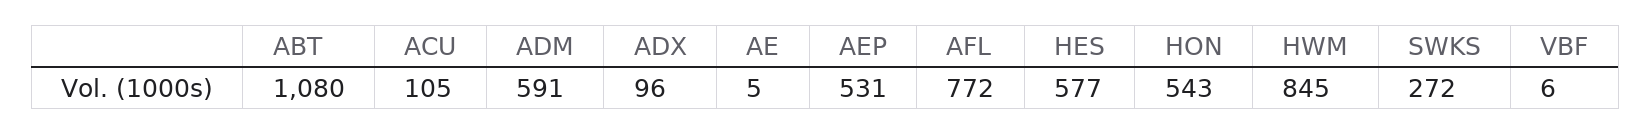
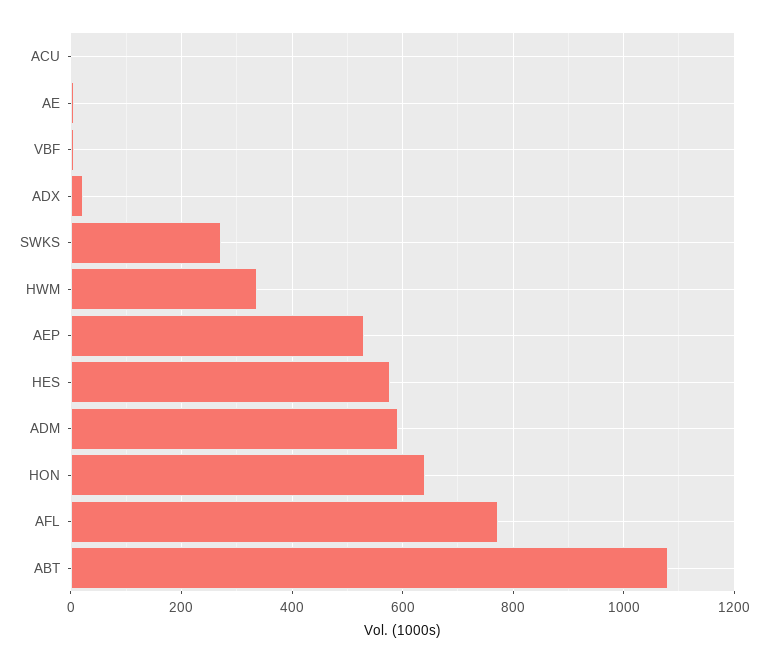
  {
    "ABT": 1080,
-   "ACU": 105,
+   "ACU": 0,
    "ADM": 591,
-   "ADX": 96,
+   "ADX": 20,
    "AE": 5,
    "AEP": 531,
    "AFL": 772,
    "HES": 577,
-   "HON": 543,
+   "HON": 640,
-   "HWM": 845,
+   "HWM": 340,
    "SWKS": 272,
    "VBF": 6
  }

